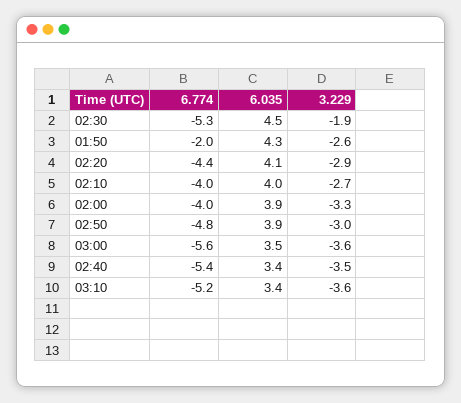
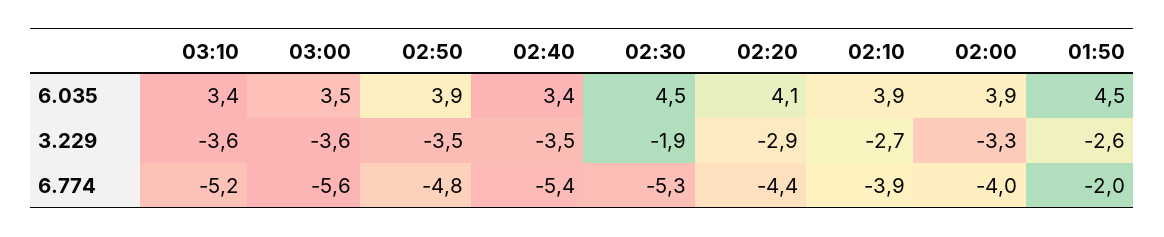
  {
    "6.774": {
      "02:30": -5.3,
      "01:50": -2,
      "02:20": -4.4,
-     "02:10": -4,
+     "02:10": -3.9,
      "02:00": -4,
      "02:50": -4.8,
      "03:00": -5.6,
      "02:40": -5.4,
      "03:10": -5.2
    },
    "6.035": {
      "02:30": 4.5,
-     "01:50": 4.3,
+     "01:50": 4.5,
      "02:20": 4.1,
-     "02:10": 4,
+     "02:10": 3.9,
      "02:00": 3.9,
      "02:50": 3.9,
      "03:00": 3.5,
      "02:40": 3.4,
      "03:10": 3.4
    },
    "3.229": {
      "02:30": -1.9,
      "01:50": -2.6,
      "02:20": -2.9,
      "02:10": -2.7,
      "02:00": -3.3,
-     "02:50": -3,
+     "02:50": -3.5,
      "03:00": -3.6,
      "02:40": -3.5,
      "03:10": -3.6
    }
  }

